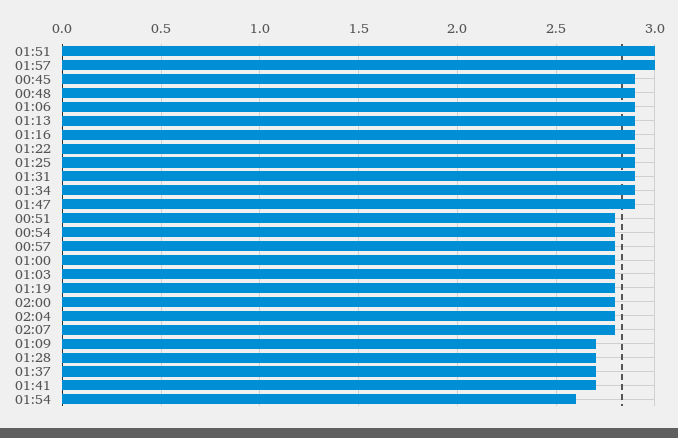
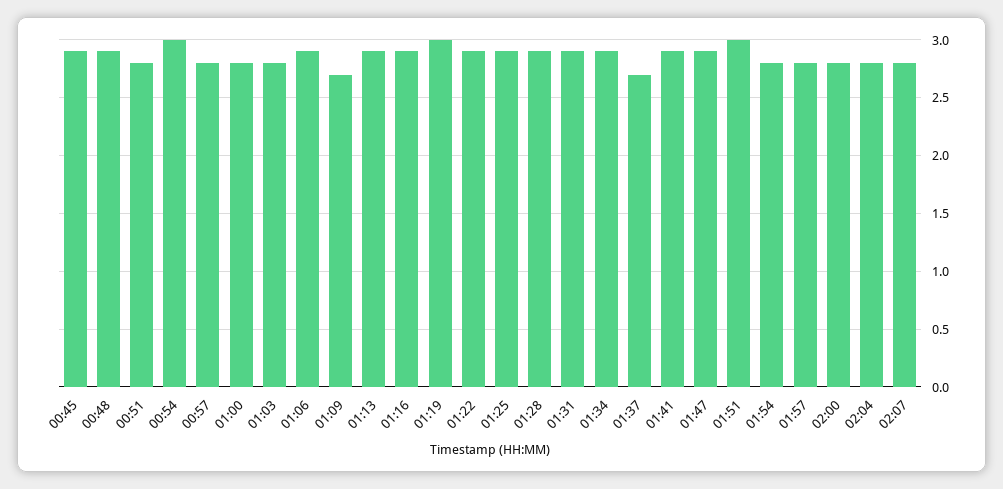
  {
    "01:51": 3,
-   "01:57": 3,
+   "01:57": 2.8,
    "00:45": 2.9,
    "00:48": 2.9,
    "01:06": 2.9,
    "01:13": 2.9,
    "01:16": 2.9,
    "01:22": 2.9,
    "01:25": 2.9,
    "01:31": 2.9,
    "01:34": 2.9,
    "01:47": 2.9,
    "00:51": 2.8,
-   "00:54": 2.8,
+   "00:54": 3,
    "00:57": 2.8,
    "01:00": 2.8,
    "01:03": 2.8,
-   "01:19": 2.8,
+   "01:19": 3,
    "02:00": 2.8,
    "02:04": 2.8,
    "02:07": 2.8,
    "01:09": 2.7,
-   "01:28": 2.7,
+   "01:28": 2.9,
    "01:37": 2.7,
-   "01:41": 2.7,
+   "01:41": 2.9,
-   "01:54": 2.6
+   "01:54": 2.8
  }

